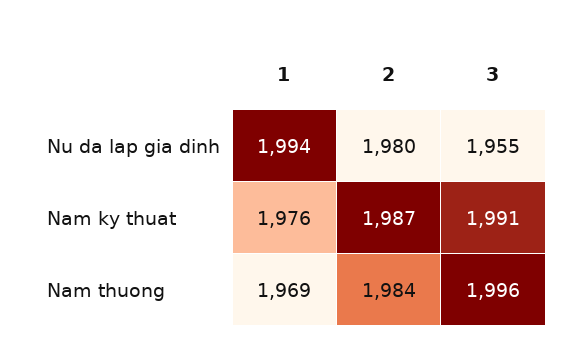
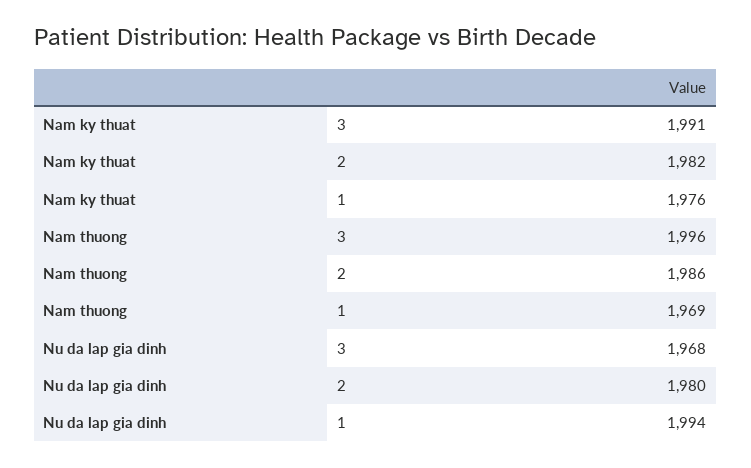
  {
    "1": {
      "Nu da lap gia dinh": 1994,
      "Nam ky thuat": 1976,
      "Nam thuong": 1969
    },
    "2": {
      "Nu da lap gia dinh": 1980,
-     "Nam ky thuat": 1987,
+     "Nam ky thuat": 1982,
-     "Nam thuong": 1984
+     "Nam thuong": 1986
    },
    "3": {
-     "Nu da lap gia dinh": 1955,
+     "Nu da lap gia dinh": 1968,
      "Nam ky thuat": 1991,
      "Nam thuong": 1996
    }
  }

